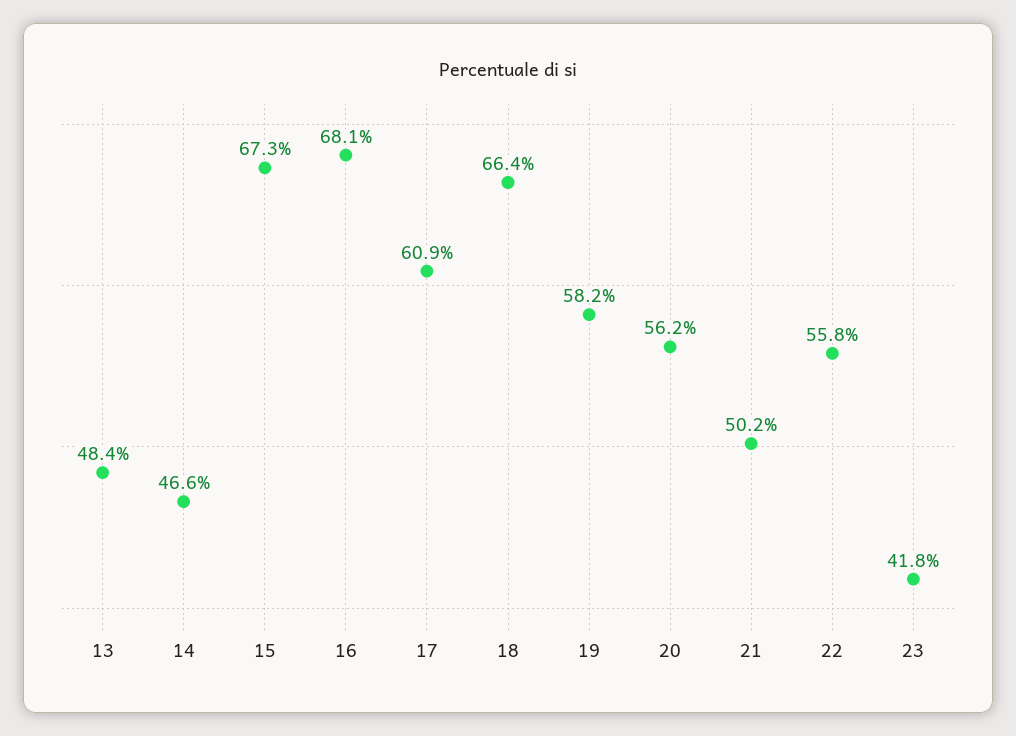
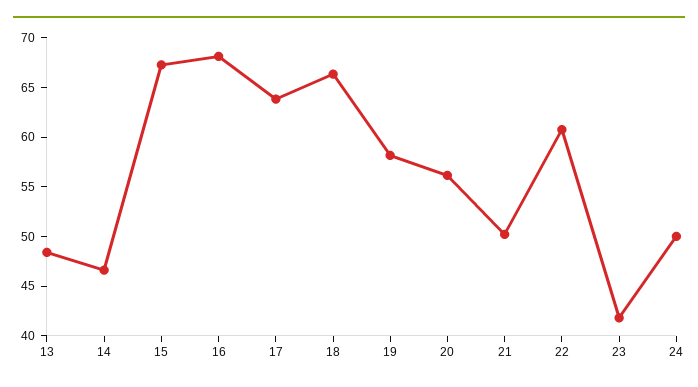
  {
    "13": 48.4,
    "14": 46.6,
    "15": 67.3,
    "16": 68.1,
-   "17": 60.9,
+   "17": 64,
    "18": 66.4,
    "19": 58.2,
    "20": 56.2,
    "21": 50.2,
-   "22": 55.8,
+   "22": 61,
-   "23": 41.8
+   "23": 41.8,
+   "24": 50
  }

